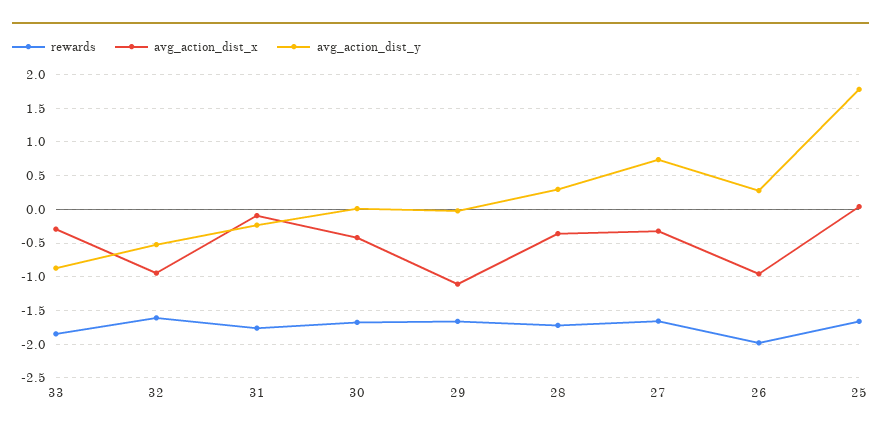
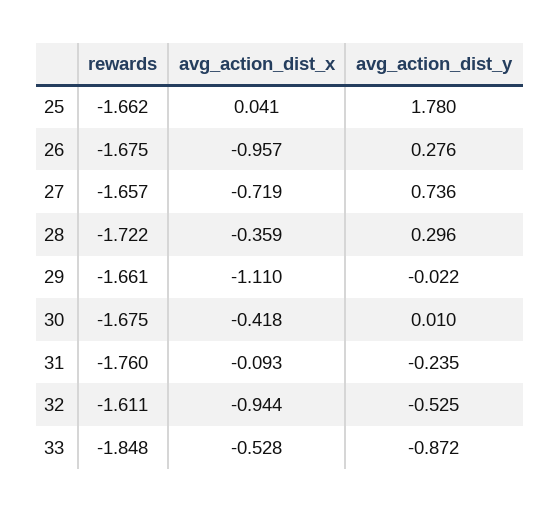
  {
    "rewards": {
      "33": -1.848,
      "32": -1.611,
      "31": -1.76,
      "30": -1.675,
      "29": -1.661,
      "28": -1.722,
      "27": -1.657,
-     "26": -2,
+     "26": -1.675,
      "25": -1.662
    },
    "avg_action_dist_x": {
-     "33": -0.3,
+     "33": -0.528,
      "32": -0.944,
      "31": -0.093,
      "30": -0.418,
      "29": -1.11,
      "28": -0.359,
-     "27": -0.3,
+     "27": -0.719,
      "26": -0.957,
      "25": 0.041
    },
    "avg_action_dist_y": {
      "33": -0.872,
      "32": -0.525,
      "31": -0.235,
      "30": 0.01,
      "29": -0.022,
      "28": 0.296,
      "27": 0.736,
      "26": 0.276,
      "25": 1.78
    }
  }

